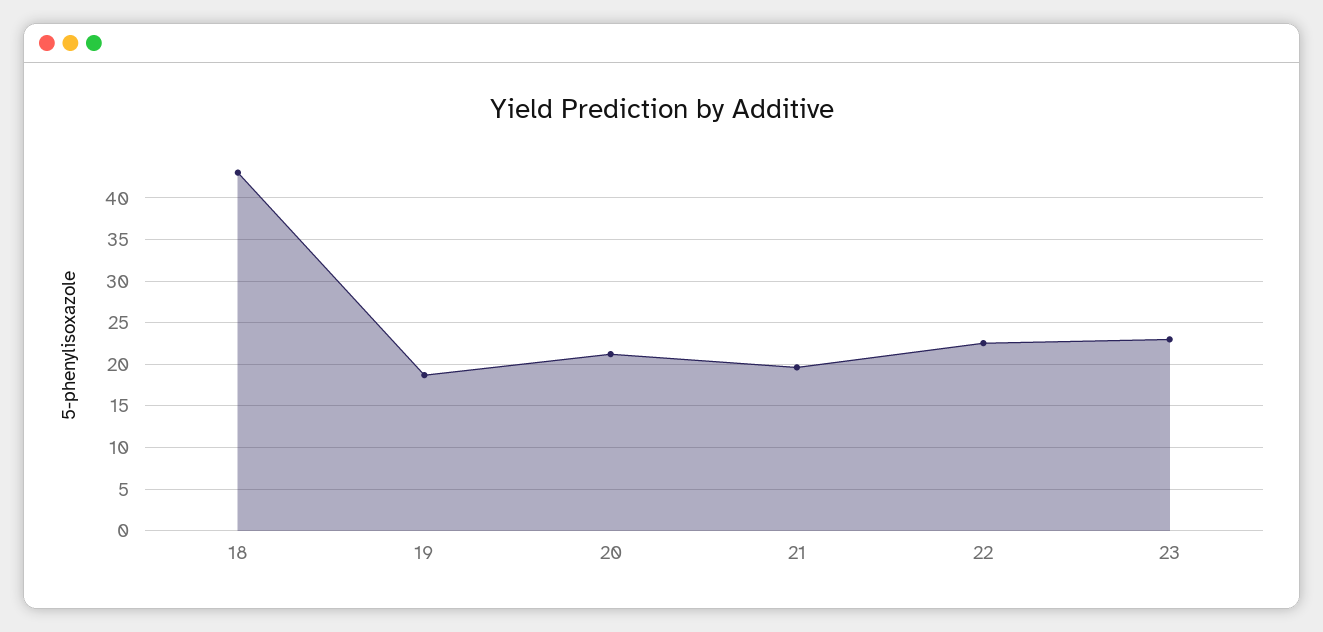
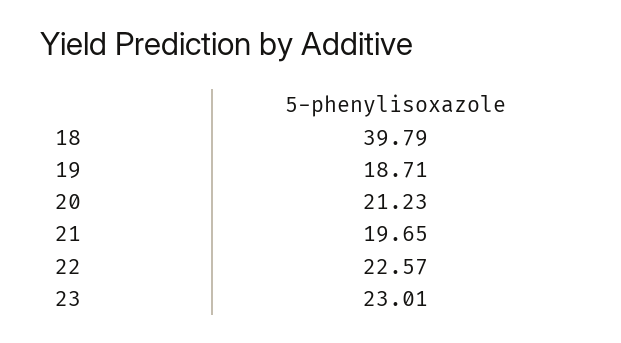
  {
-   "18": 43,
+   "18": 39.79,
    "19": 18.71,
    "20": 21.23,
    "21": 19.65,
    "22": 22.57,
    "23": 23.01
  }

